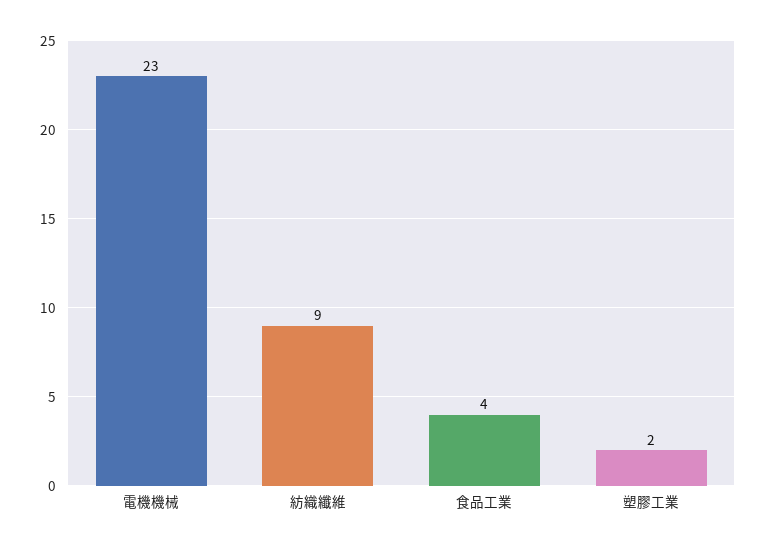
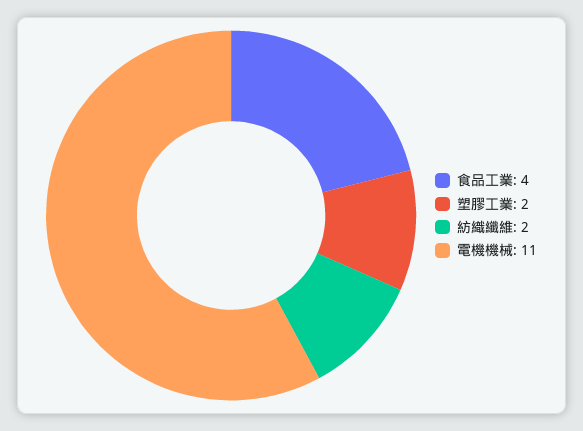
  {
-   "電機機械": 23,
+   "電機機械": 11,
-   "紡織纖維": 9,
+   "紡織纖維": 2,
    "食品工業": 4,
    "塑膠工業": 2
  }

